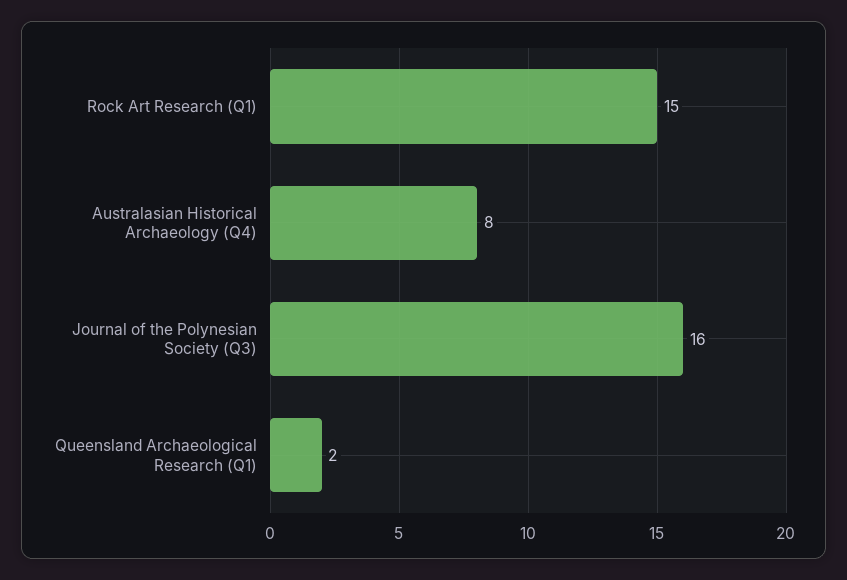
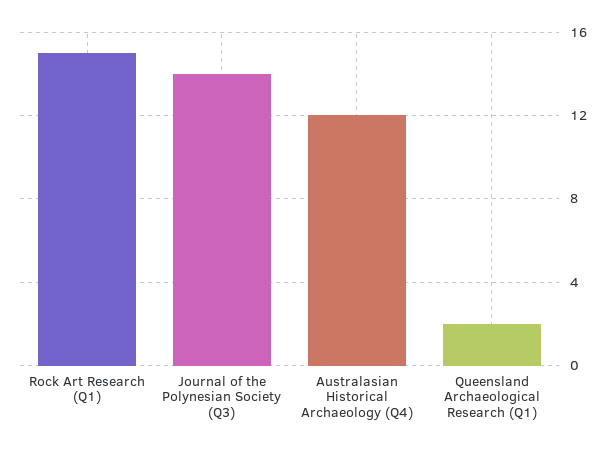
  {
    "Rock Art Research (Q1)": 15,
-   "Australasian Historical Archaeology (Q4)": 8,
+   "Australasian Historical Archaeology (Q4)": 12,
-   "Journal of the Polynesian Society (Q3)": 16,
+   "Journal of the Polynesian Society (Q3)": 14,
    "Queensland Archaeological Research (Q1)": 2
  }

